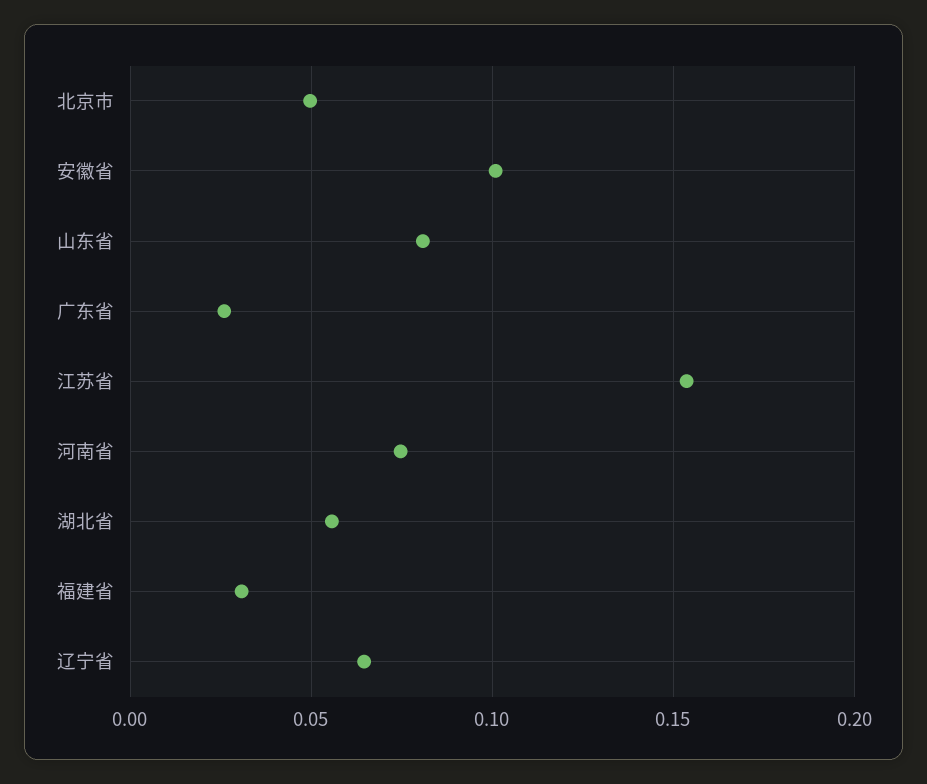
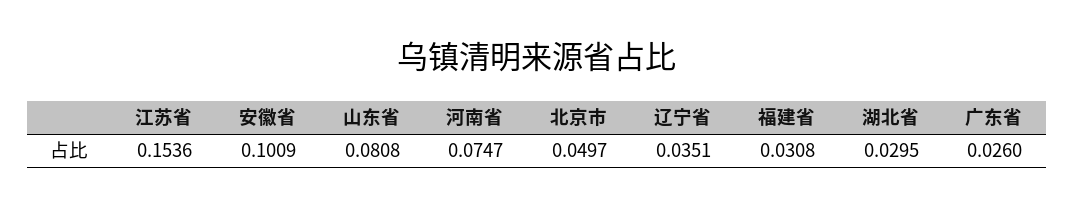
  {
    "北京市": 0.0497,
    "安徽省": 0.1009,
    "山东省": 0.0808,
    "广东省": 0.026,
    "江苏省": 0.1536,
    "河南省": 0.0747,
-   "湖北省": 0.055,
+   "湖北省": 0.0295,
    "福建省": 0.0308,
-   "辽宁省": 0.065
+   "辽宁省": 0.0351
  }

